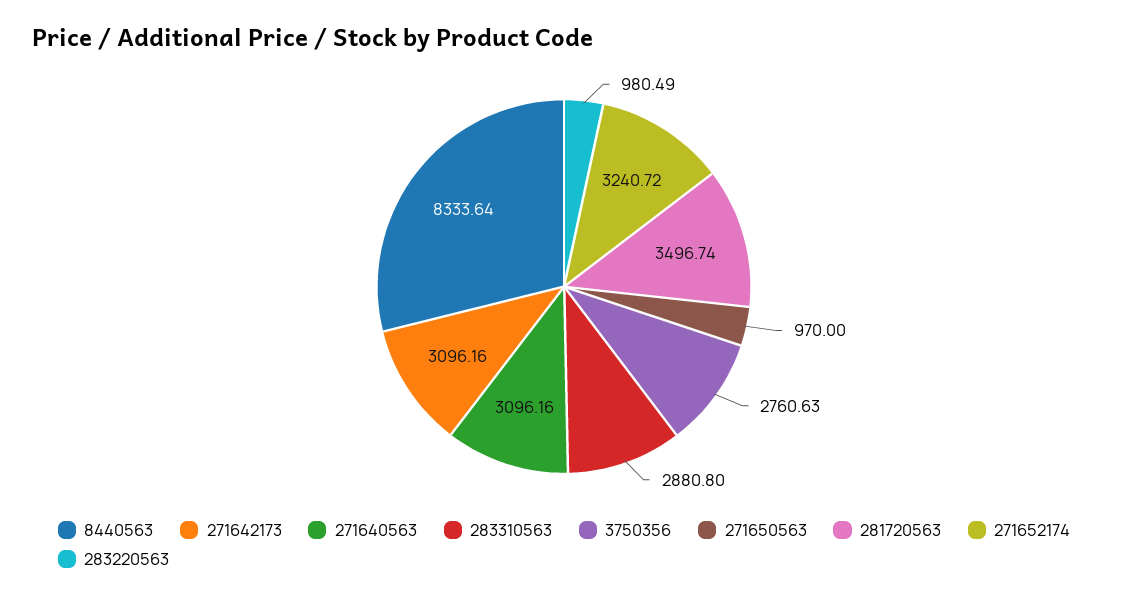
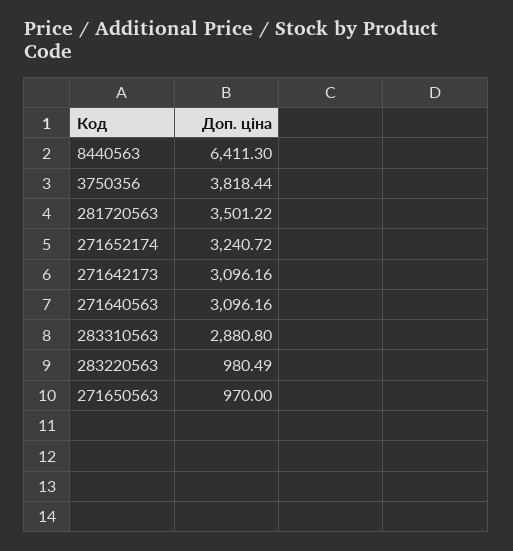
  {
-   "8440563": 8333.64,
+   "8440563": 6411.3,
    "271642173": 3096.16,
    "271640563": 3096.16,
    "283310563": 2880.8,
-   "3750356": 2760.63,
+   "3750356": 3818.44,
    "271650563": 970,
-   "281720563": 3496.74,
+   "281720563": 3501.22,
    "271652174": 3240.72,
    "283220563": 980.49
  }

